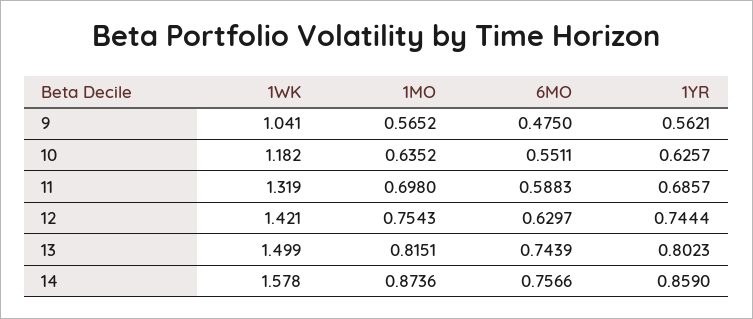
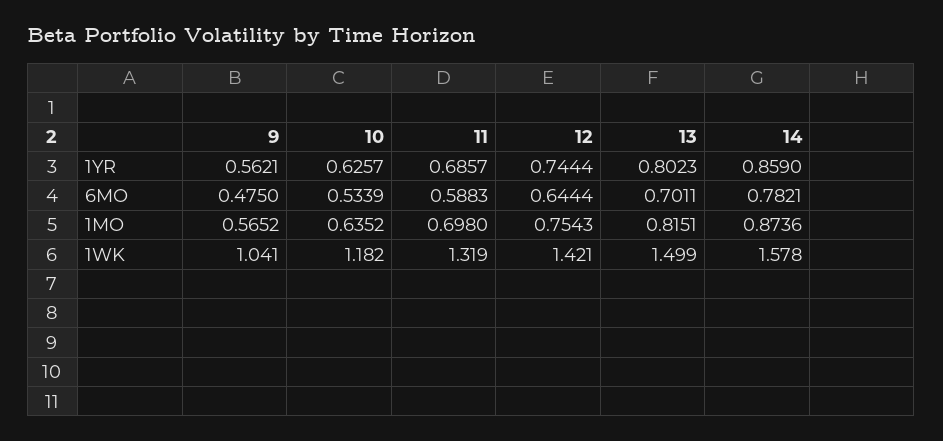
  {
    "1WK": {
      "9": 1.041,
      "10": 1.182,
      "11": 1.319,
      "12": 1.421,
      "13": 1.499,
      "14": 1.578
    },
    "1MO": {
      "9": 0.5652,
      "10": 0.6352,
      "11": 0.698,
      "12": 0.7543,
      "13": 0.8151,
      "14": 0.8736
    },
    "6MO": {
      "9": 0.475,
-     "10": 0.5511,
+     "10": 0.5339,
      "11": 0.5883,
-     "12": 0.6297,
+     "12": 0.6444,
-     "13": 0.7439,
+     "13": 0.7011,
-     "14": 0.7566
+     "14": 0.7821
    },
    "1YR": {
      "9": 0.5621,
      "10": 0.6257,
      "11": 0.6857,
      "12": 0.7444,
      "13": 0.8023,
      "14": 0.859
    }
  }

